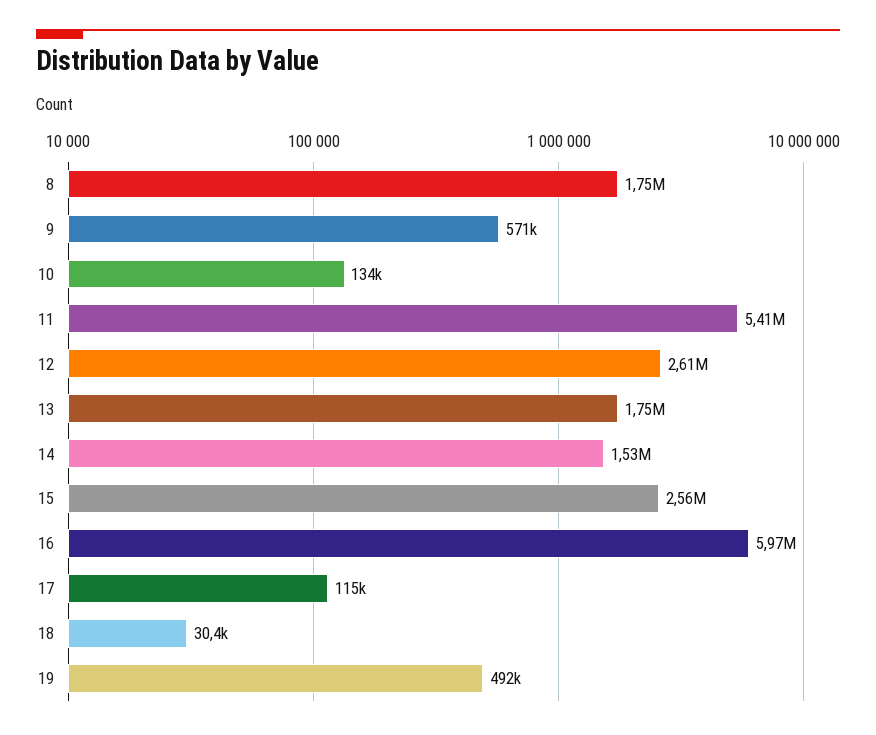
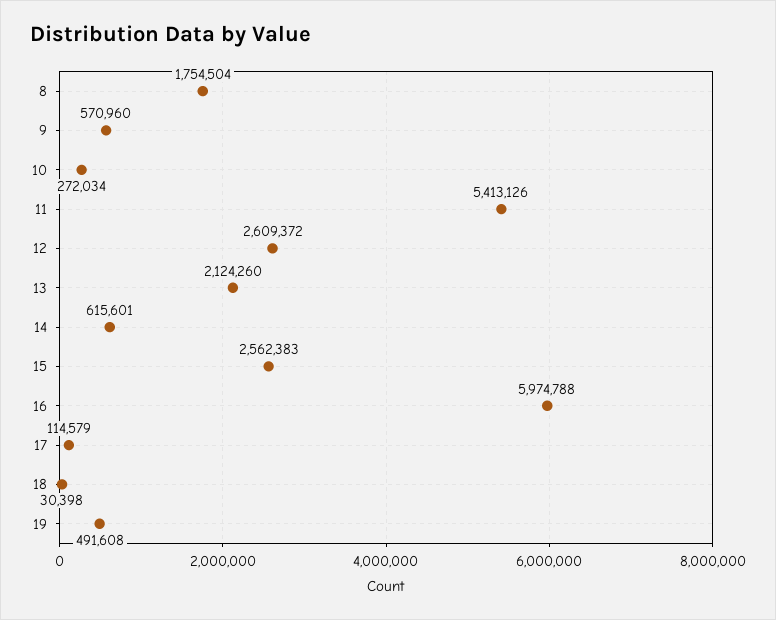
  {
    "8": 1754504,
    "9": 570960,
-   "10": 134000,
+   "10": 272034,
    "11": 5413126,
    "12": 2609372,
-   "13": 1750000,
+   "13": 2124260,
-   "14": 1530000,
+   "14": 615601,
    "15": 2562383,
    "16": 5974788,
    "17": 114579,
    "18": 30398,
    "19": 491608
  }

